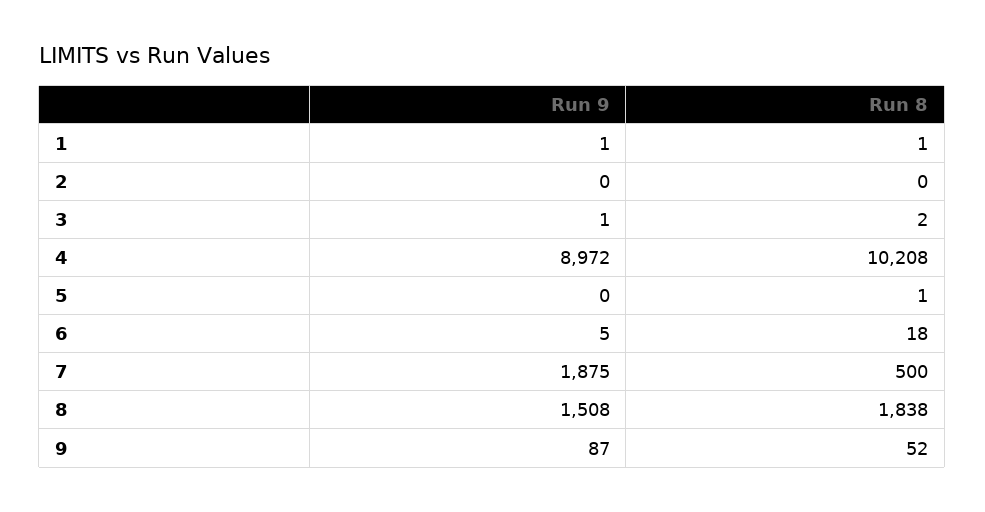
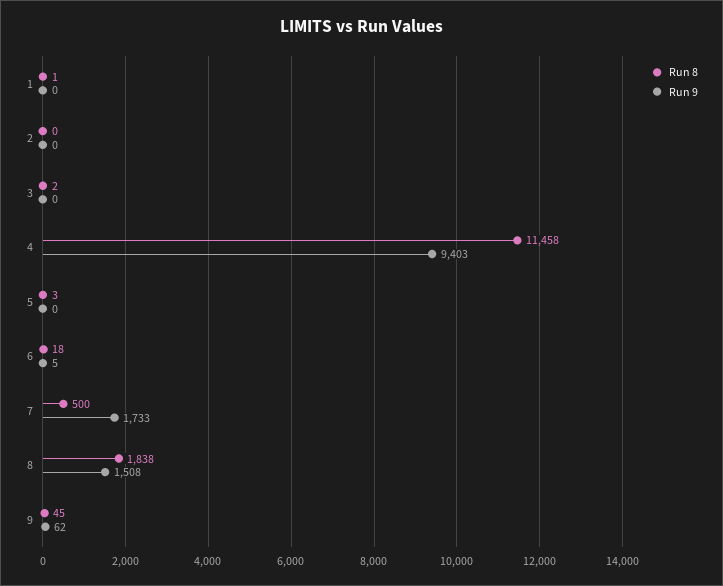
  {
    "Run 9": {
-     "1": 1,
+     "1": 0,
      "2": 0,
-     "3": 1,
+     "3": 0,
-     "4": 8972,
+     "4": 9403,
      "5": 0,
      "6": 5,
-     "7": 1875,
+     "7": 1733,
      "8": 1508,
-     "9": 87
+     "9": 62
    },
    "Run 8": {
      "1": 1,
      "2": 0,
      "3": 2,
-     "4": 10208,
+     "4": 11458,
-     "5": 1,
+     "5": 3,
      "6": 18,
      "7": 500,
      "8": 1838,
-     "9": 52
+     "9": 45
    }
  }

